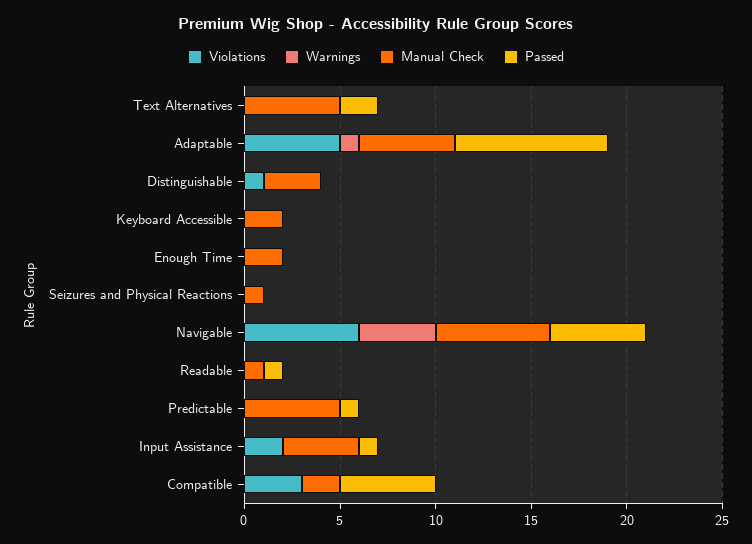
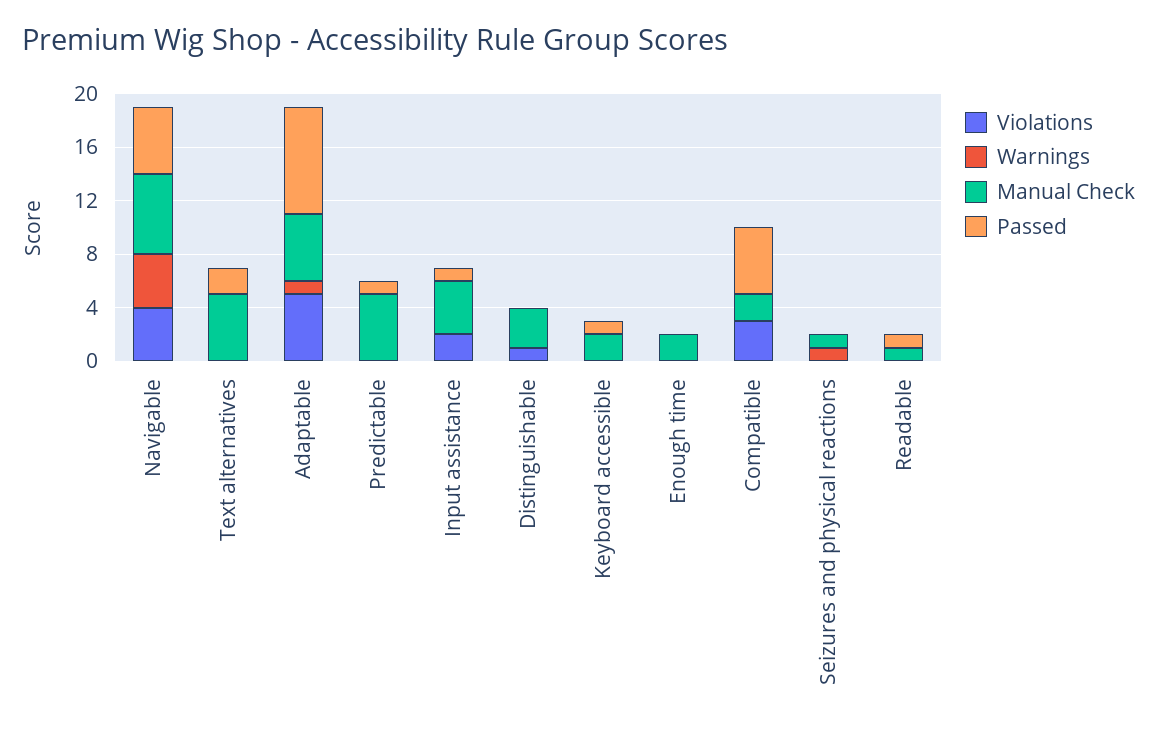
  {
    "Violations": {
      "Text Alternatives": 0,
      "Adaptable": 5,
      "Distinguishable": 1,
      "Keyboard Accessible": 0,
      "Enough Time": 0,
      "Seizures and Physical Reactions": 0,
-     "Navigable": 6,
+     "Navigable": 4,
      "Readable": 0,
      "Predictable": 0,
      "Input Assistance": 2,
      "Compatible": 3
    },
    "Warnings": {
      "Text Alternatives": 0,
      "Adaptable": 1,
      "Distinguishable": 0,
      "Keyboard Accessible": 0,
      "Enough Time": 0,
-     "Seizures and Physical Reactions": 0,
+     "Seizures and Physical Reactions": 1,
      "Navigable": 4,
      "Readable": 0,
      "Predictable": 0,
      "Input Assistance": 0,
      "Compatible": 0
    },
    "Manual Check": {
      "Text Alternatives": 5,
      "Adaptable": 5,
      "Distinguishable": 3,
      "Keyboard Accessible": 2,
      "Enough Time": 2,
      "Seizures and Physical Reactions": 1,
      "Navigable": 6,
      "Readable": 1,
      "Predictable": 5,
      "Input Assistance": 4,
      "Compatible": 2
    },
    "Passed": {
      "Text Alternatives": 2,
      "Adaptable": 8,
      "Distinguishable": 0,
-     "Keyboard Accessible": 0,
+     "Keyboard Accessible": 1,
      "Enough Time": 0,
      "Seizures and Physical Reactions": 0,
      "Navigable": 5,
      "Readable": 1,
      "Predictable": 1,
      "Input Assistance": 1,
      "Compatible": 5
    }
  }

